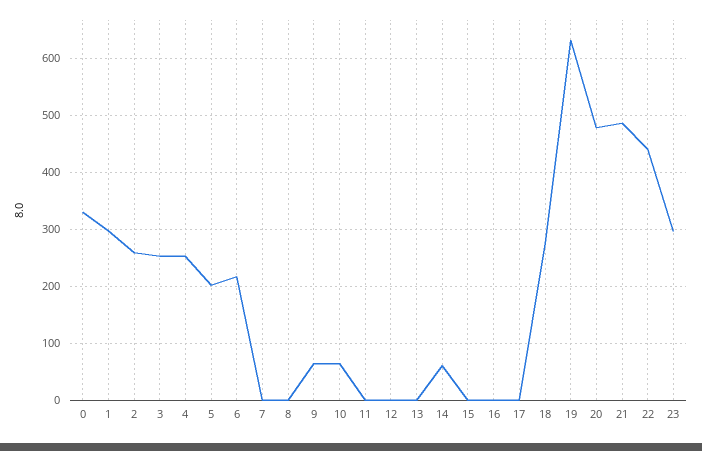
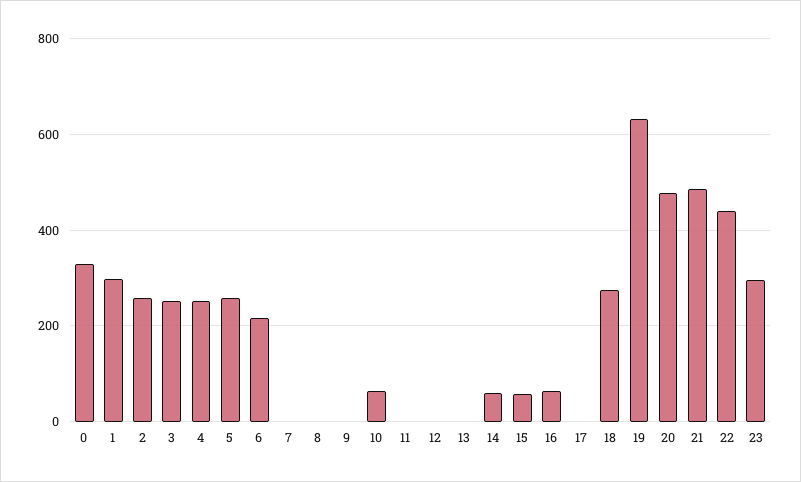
  {
    "0": 340,
    "1": 300,
    "2": 260,
    "3": 260,
    "4": 260,
-   "5": 200,
+   "5": 260,
    "6": 220,
    "7": 0,
    "8": 0,
-   "9": 60,
+   "9": 0,
    "10": 60,
    "11": 0,
    "12": 0,
    "13": 0,
    "14": 60,
-   "15": 0,
+   "15": 60,
-   "16": 0,
+   "16": 60,
    "17": 0,
    "18": 280,
    "19": 640,
    "20": 480,
    "21": 480,
    "22": 440,
    "23": 300
  }

